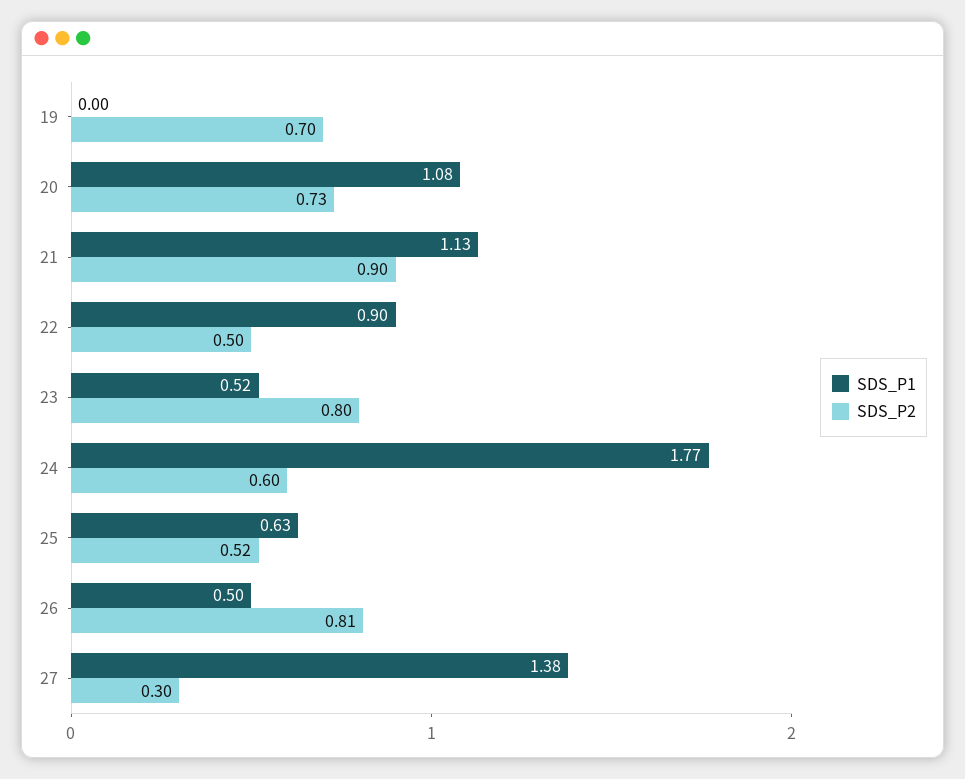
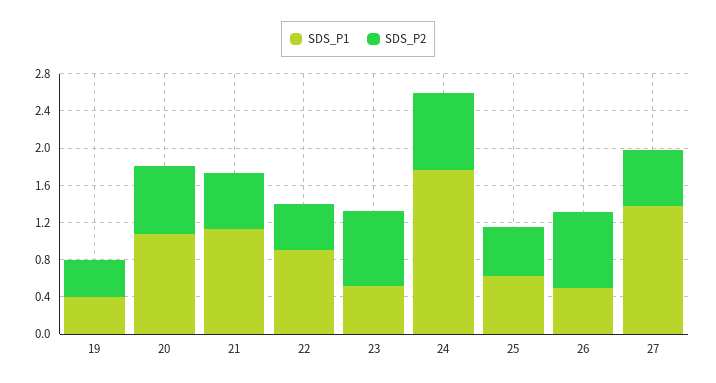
  {
    "SDS_P1": {
-     "19": 0,
+     "19": 0.4,
      "20": 1.08,
      "21": 1.13,
      "22": 0.9,
      "23": 0.52,
      "24": 1.77,
      "25": 0.63,
      "26": 0.5,
      "27": 1.38
    },
    "SDS_P2": {
-     "19": 0.7,
+     "19": 0.4,
      "20": 0.73,
-     "21": 0.9,
+     "21": 0.6,
      "22": 0.5,
      "23": 0.8,
-     "24": 0.6,
+     "24": 0.8,
      "25": 0.52,
      "26": 0.81,
-     "27": 0.3
+     "27": 0.6
    }
  }

